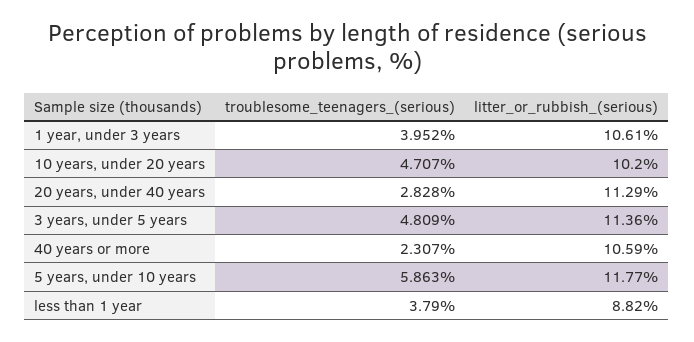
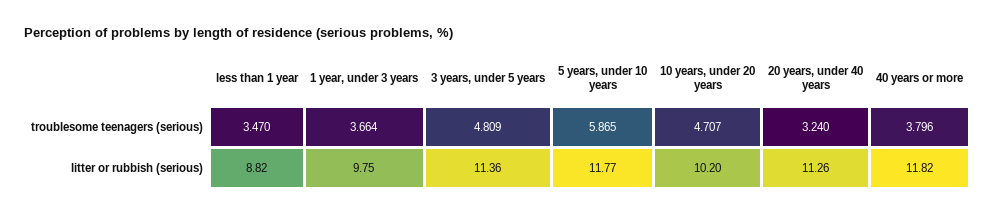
  {
    "troublesome_teenagers_(serious)": {
-     "1 year, under 3 years": 3.952,
+     "1 year, under 3 years": 3.664,
      "10 years, under 20 years": 4.707,
-     "20 years, under 40 years": 2.828,
+     "20 years, under 40 years": 3.24,
      "3 years, under 5 years": 4.809,
-     "40 years or more": 2.307,
+     "40 years or more": 3.796,
-     "5 years, under 10 years": 5.863,
+     "5 years, under 10 years": 5.865,
-     "less than 1 year": 3.79
+     "less than 1 year": 3.47
    },
    "litter_or_rubbish_(serious)": {
-     "1 year, under 3 years": 10.61,
+     "1 year, under 3 years": 9.75,
      "10 years, under 20 years": 10.2,
-     "20 years, under 40 years": 11.29,
+     "20 years, under 40 years": 11.26,
      "3 years, under 5 years": 11.36,
-     "40 years or more": 10.59,
+     "40 years or more": 11.82,
      "5 years, under 10 years": 11.77,
      "less than 1 year": 8.82
    }
  }

